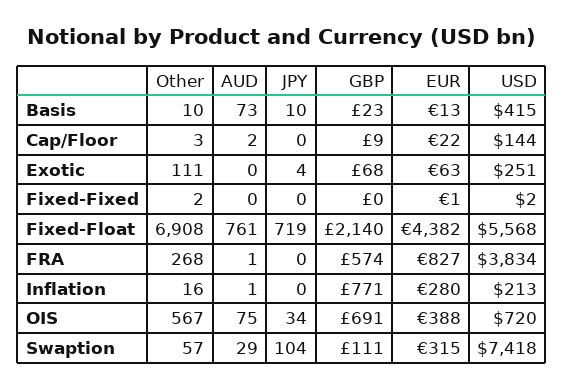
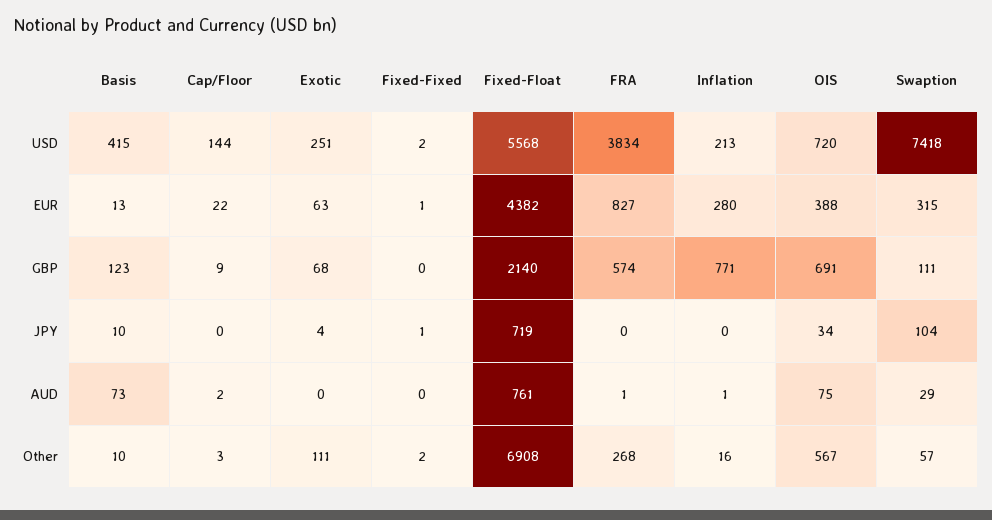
  {
    "Other": {
      "Basis": 10,
      "Cap/Floor": 3,
      "Exotic": 111,
      "Fixed-Fixed": 2,
      "Fixed-Float": 6908,
      "FRA": 268,
      "Inflation": 16,
      "OIS": 567,
      "Swaption": 57
    },
    "AUD": {
      "Basis": 73,
      "Cap/Floor": 2,
      "Exotic": 0,
      "Fixed-Fixed": 0,
      "Fixed-Float": 761,
      "FRA": 1,
      "Inflation": 1,
      "OIS": 75,
      "Swaption": 29
    },
    "JPY": {
      "Basis": 10,
      "Cap/Floor": 0,
      "Exotic": 4,
-     "Fixed-Fixed": 0,
+     "Fixed-Fixed": 1,
      "Fixed-Float": 719,
      "FRA": 0,
      "Inflation": 0,
      "OIS": 34,
      "Swaption": 104
    },
    "GBP": {
-     "Basis": 23,
+     "Basis": 123,
      "Cap/Floor": 9,
      "Exotic": 68,
      "Fixed-Fixed": 0,
      "Fixed-Float": 2140,
      "FRA": 574,
      "Inflation": 771,
      "OIS": 691,
      "Swaption": 111
    },
    "EUR": {
      "Basis": 13,
      "Cap/Floor": 22,
      "Exotic": 63,
      "Fixed-Fixed": 1,
      "Fixed-Float": 4382,
      "FRA": 827,
      "Inflation": 280,
      "OIS": 388,
      "Swaption": 315
    },
    "USD": {
      "Basis": 415,
      "Cap/Floor": 144,
      "Exotic": 251,
      "Fixed-Fixed": 2,
      "Fixed-Float": 5568,
      "FRA": 3834,
      "Inflation": 213,
      "OIS": 720,
      "Swaption": 7418
    }
  }

